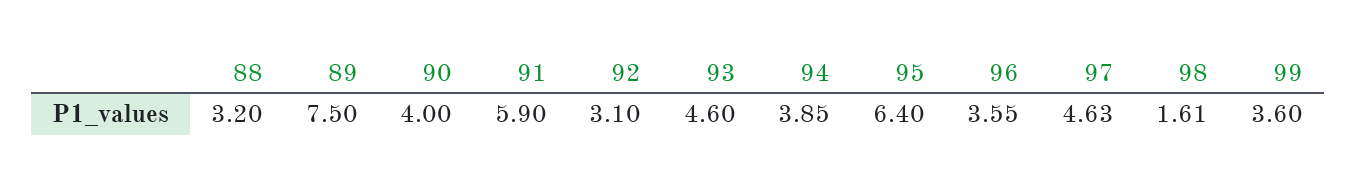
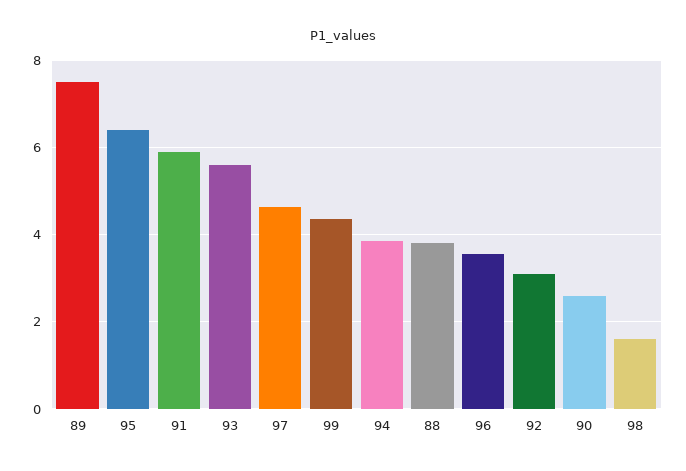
  {
-   "88": 3.2,
+   "88": 3.8,
    "89": 7.5,
-   "90": 4,
+   "90": 2.6,
    "91": 5.9,
    "92": 3.1,
-   "93": 4.6,
+   "93": 5.6,
    "94": 3.85,
    "95": 6.4,
    "96": 3.55,
    "97": 4.63,
    "98": 1.61,
-   "99": 3.6
+   "99": 4.4
  }

